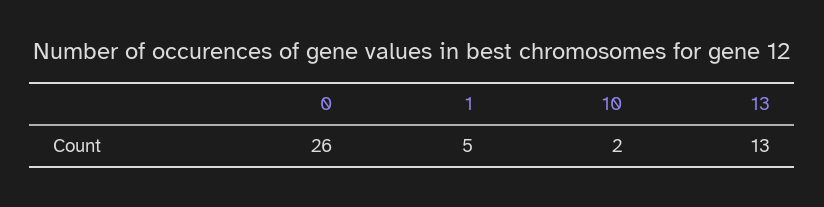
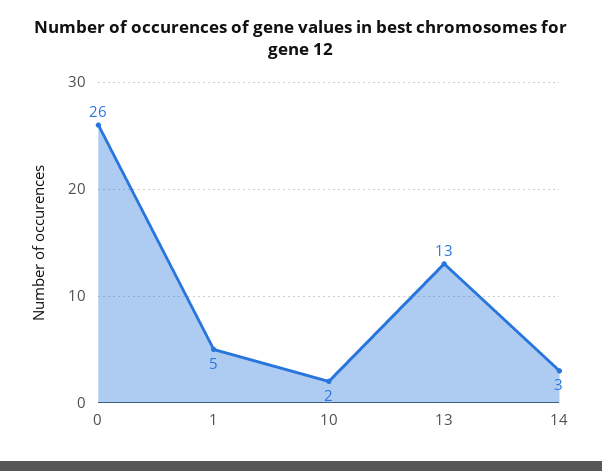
  {
    "0": 26,
    "1": 5,
    "10": 2,
-   "13": 13
+   "13": 13,
+   "14": 3
  }

